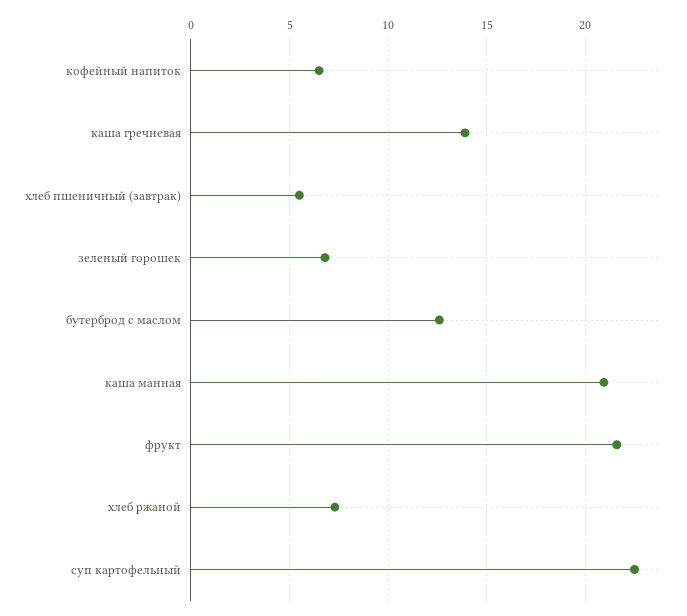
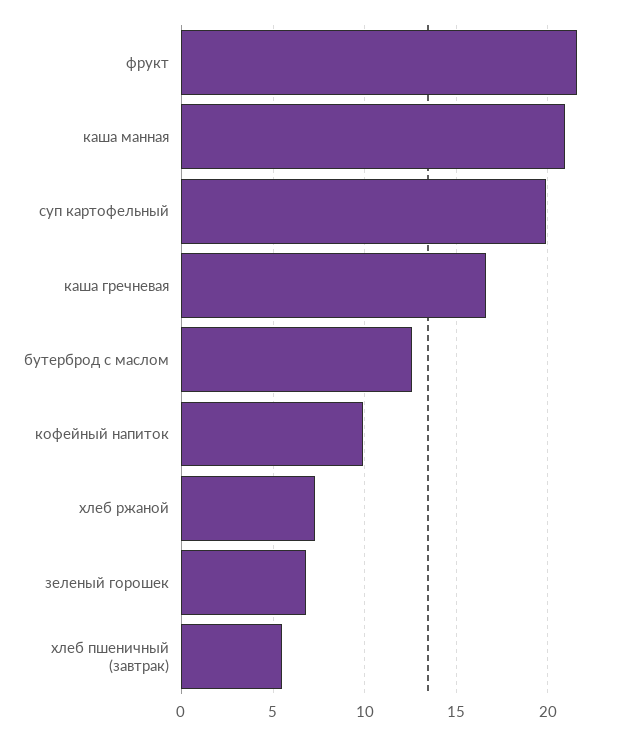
  {
-   "кофейный напиток": 6.5,
+   "кофейный напиток": 10,
-   "каша гречневая": 14,
+   "каша гречневая": 16.5,
    "хлеб пшеничный (завтрак)": 5.5,
    "зеленый горошек": 7,
    "бутерброд с маслом": 12.5,
    "каша манная": 21,
    "фрукт": 21.5,
    "хлеб ржаной": 7.5,
-   "суп картофельный": 22.5
+   "суп картофельный": 20
  }

